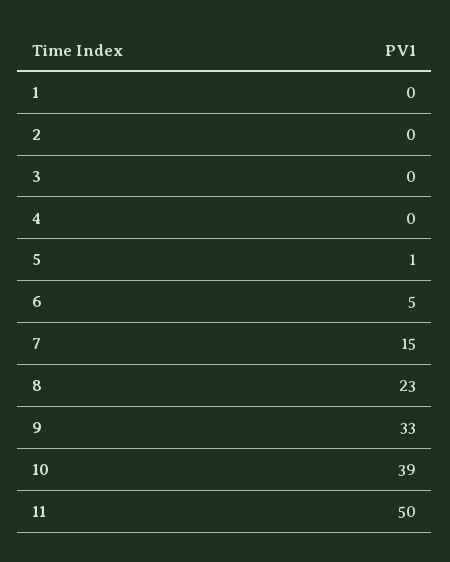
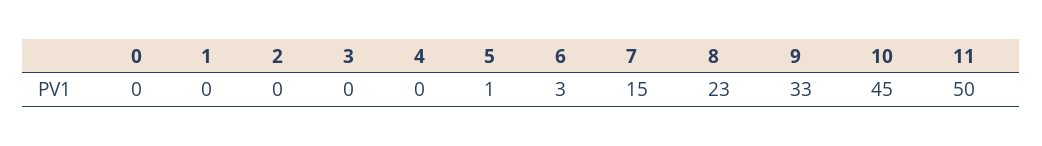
  {
    "1": 0,
    "2": 0,
    "3": 0,
    "4": 0,
    "5": 1,
-   "6": 5,
+   "6": 3,
    "7": 15,
    "8": 23,
    "9": 33,
-   "10": 39,
+   "10": 45,
-   "11": 50
+   "11": 50,
+   "0": 0
  }

